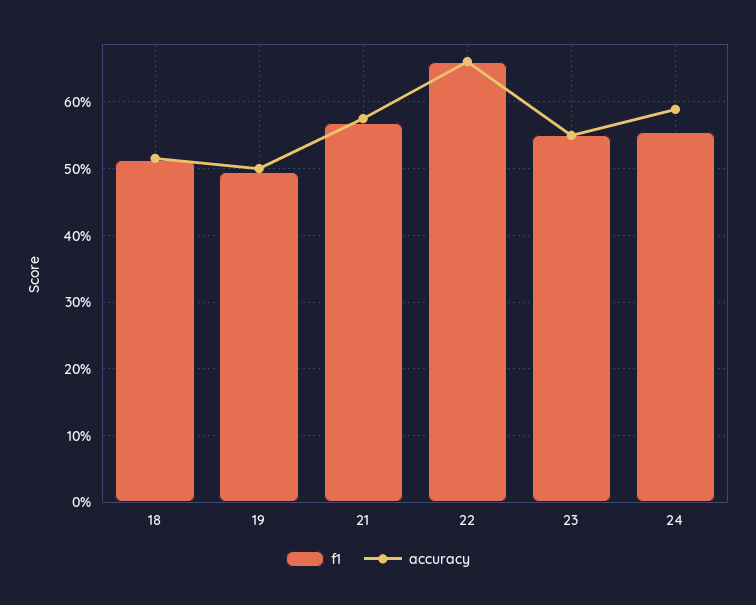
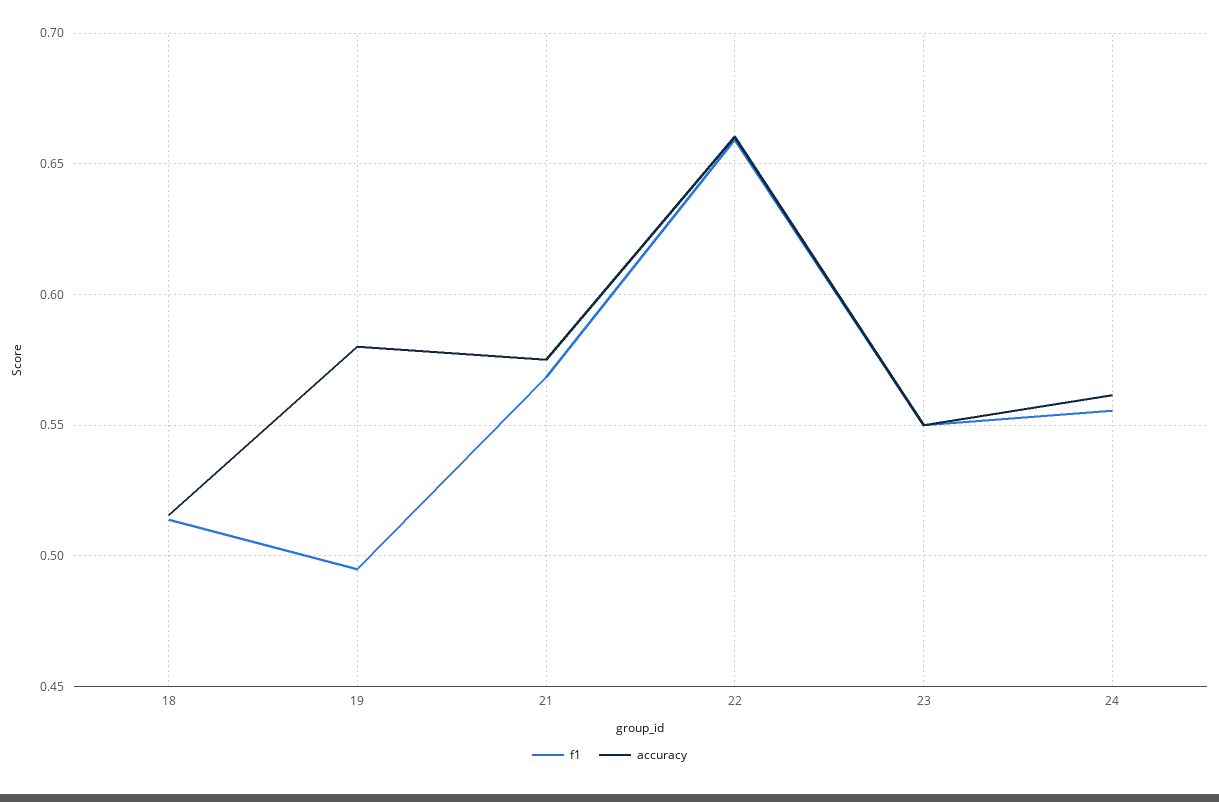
  {
    "f1": {
      "18": 0.515,
      "19": 0.495,
      "21": 0.57,
      "22": 0.66,
      "23": 0.55,
      "24": 0.555
    },
    "accuracy": {
      "18": 0.515,
-     "19": 0.5,
+     "19": 0.58,
      "21": 0.575,
      "22": 0.66,
      "23": 0.55,
-     "24": 0.59
+     "24": 0.56
    }
  }

